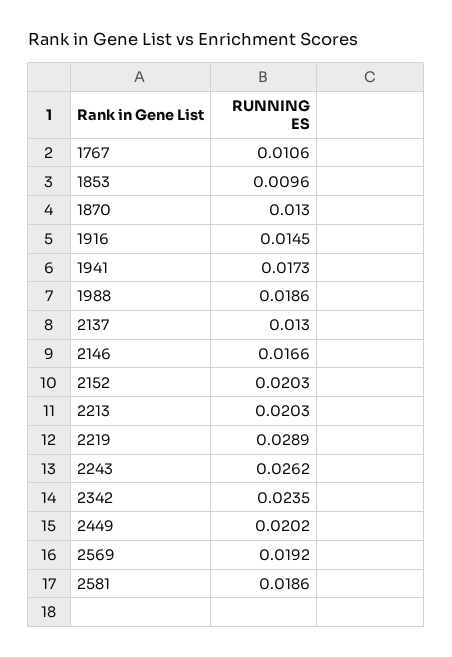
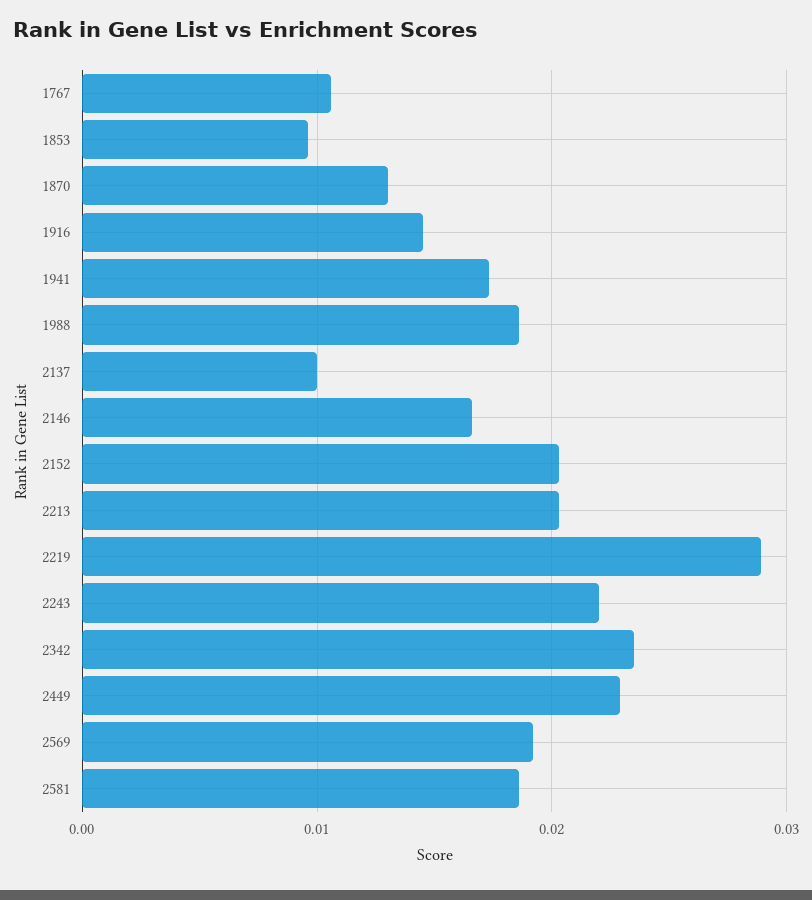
  {
    "1767": 0.0106,
    "1853": 0.0096,
    "1870": 0.013,
    "1916": 0.0145,
    "1941": 0.0173,
    "1988": 0.0186,
-   "2137": 0.013,
+   "2137": 0.01,
    "2146": 0.0166,
    "2152": 0.0203,
    "2213": 0.0203,
    "2219": 0.0289,
-   "2243": 0.0262,
+   "2243": 0.022,
    "2342": 0.0235,
-   "2449": 0.0202,
+   "2449": 0.023,
    "2569": 0.0192,
    "2581": 0.0186
  }

